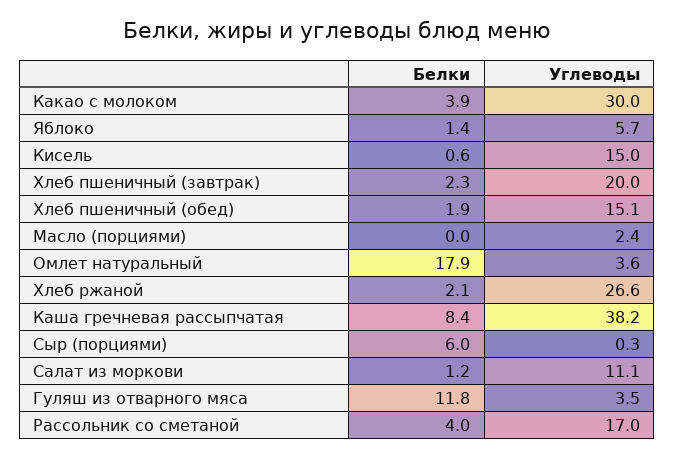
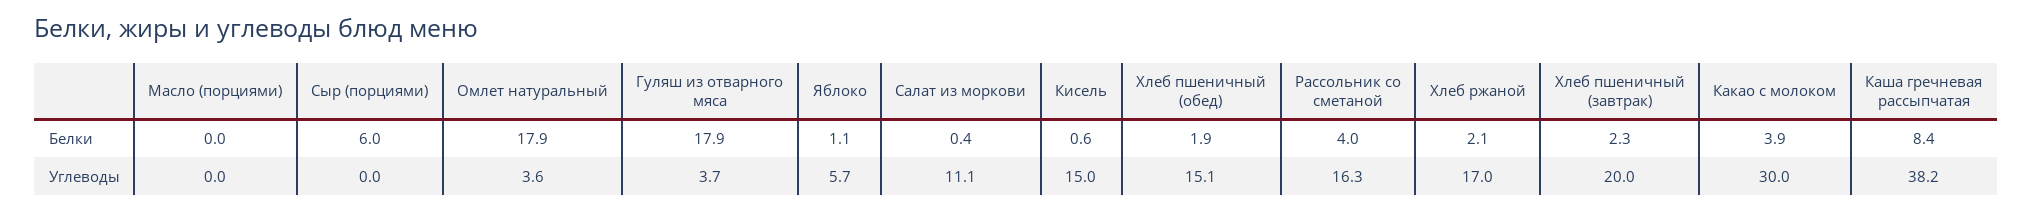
  {
    "Белки": {
      "Какао с молоком": 3.9,
-     "Яблоко": 1.4,
+     "Яблоко": 1.1,
      "Кисель": 0.6,
      "Хлеб пшеничный (завтрак)": 2.3,
      "Хлеб пшеничный (обед)": 1.9,
      "Масло (порциями)": 0,
      "Омлет натуральный": 17.9,
      "Хлеб ржаной": 2.1,
      "Каша гречневая рассыпчатая": 8.4,
      "Сыр (порциями)": 6,
-     "Салат из моркови": 1.2,
+     "Салат из моркови": 0.4,
-     "Гуляш из отварного мяса": 11.8,
+     "Гуляш из отварного мяса": 17.9,
      "Рассольник со сметаной": 4
    },
    "Углеводы": {
      "Какао с молоком": 30,
      "Яблоко": 5.7,
      "Кисель": 15,
      "Хлеб пшеничный (завтрак)": 20,
      "Хлеб пшеничный (обед)": 15.1,
-     "Масло (порциями)": 2.4,
+     "Масло (порциями)": 0,
      "Омлет натуральный": 3.6,
-     "Хлеб ржаной": 26.6,
+     "Хлеб ржаной": 17,
      "Каша гречневая рассыпчатая": 38.2,
-     "Сыр (порциями)": 0.3,
+     "Сыр (порциями)": 0,
      "Салат из моркови": 11.1,
-     "Гуляш из отварного мяса": 3.5,
+     "Гуляш из отварного мяса": 3.7,
-     "Рассольник со сметаной": 17
+     "Рассольник со сметаной": 16.3
    }
  }

